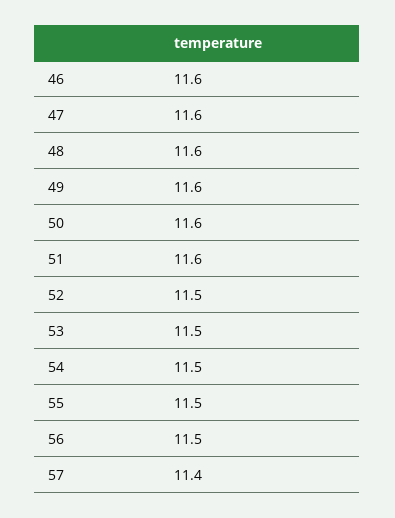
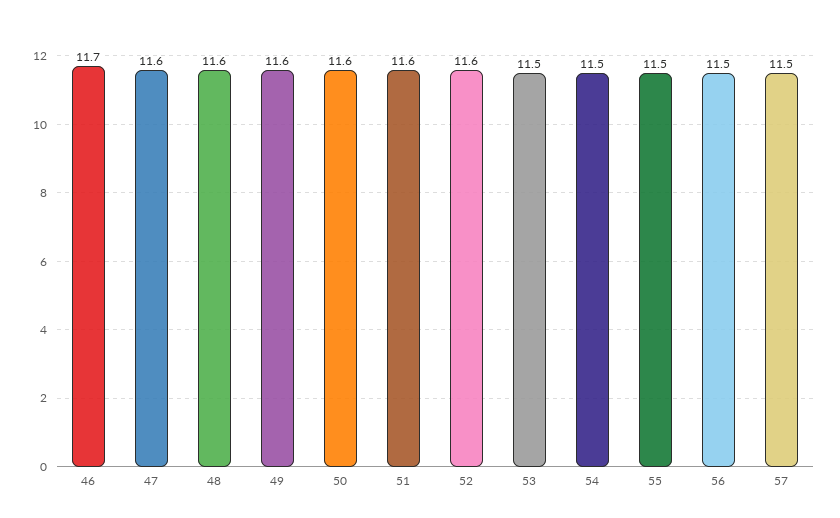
  {
-   "46": 11.6,
+   "46": 11.7,
    "47": 11.6,
    "48": 11.6,
    "49": 11.6,
    "50": 11.6,
    "51": 11.6,
-   "52": 11.5,
+   "52": 11.6,
    "53": 11.5,
    "54": 11.5,
    "55": 11.5,
    "56": 11.5,
-   "57": 11.4
+   "57": 11.5
  }

